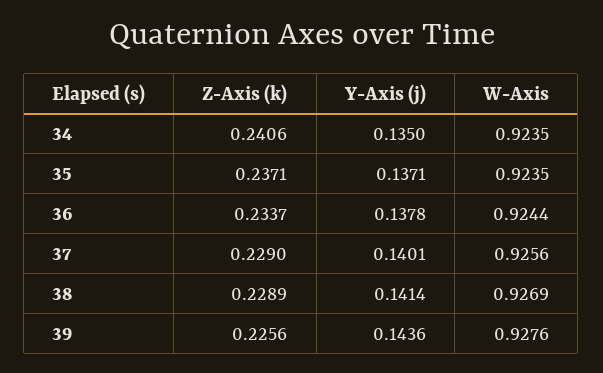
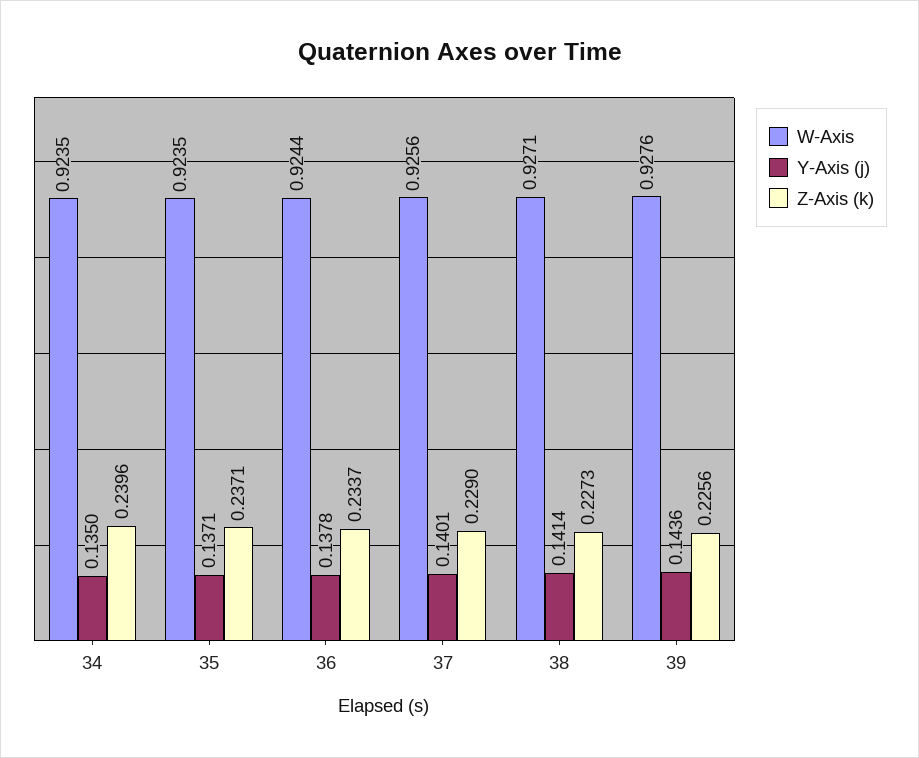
  {
    "Z-Axis (k)": {
-     "34": 0.2406,
+     "34": 0.2396,
      "35": 0.2371,
      "36": 0.2337,
      "37": 0.229,
-     "38": 0.2289,
+     "38": 0.2273,
      "39": 0.2256
    },
    "Y-Axis (j)": {
      "34": 0.135,
      "35": 0.1371,
      "36": 0.1378,
      "37": 0.1401,
      "38": 0.1414,
      "39": 0.1436
    },
    "W-Axis": {
      "34": 0.9235,
      "35": 0.9235,
      "36": 0.9244,
      "37": 0.9256,
-     "38": 0.9269,
+     "38": 0.9271,
      "39": 0.9276
    }
  }

